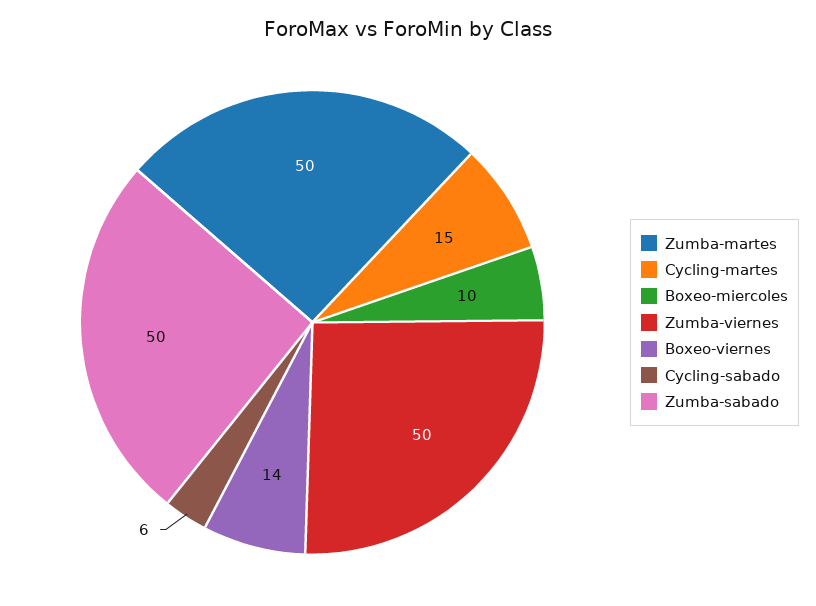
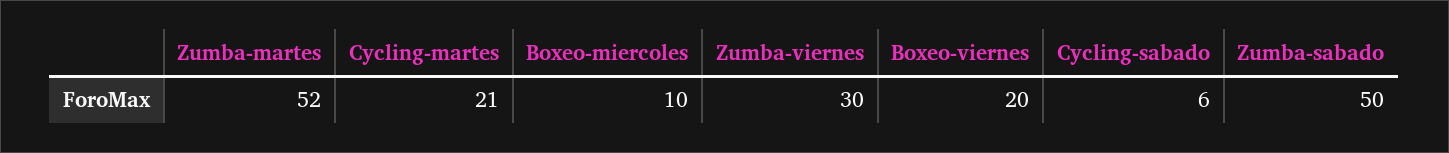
  {
-   "Zumba-martes": 50,
+   "Zumba-martes": 52,
-   "Cycling-martes": 15,
+   "Cycling-martes": 21,
    "Boxeo-miercoles": 10,
-   "Zumba-viernes": 50,
+   "Zumba-viernes": 30,
-   "Boxeo-viernes": 14,
+   "Boxeo-viernes": 20,
    "Cycling-sabado": 6,
    "Zumba-sabado": 50
  }

